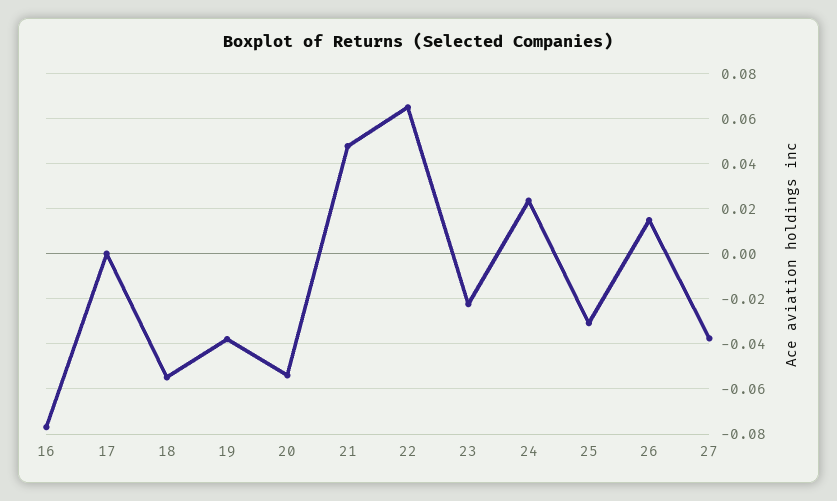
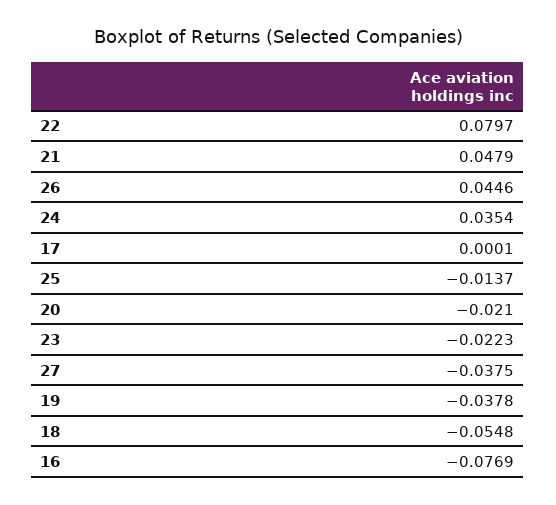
  {
    "16": -0.0769,
    "17": 0.0001,
    "18": -0.0548,
    "19": -0.0378,
-   "20": -0.055,
+   "20": -0.021,
    "21": 0.0479,
-   "22": 0.065,
+   "22": 0.0797,
    "23": -0.0223,
-   "24": 0.025,
+   "24": 0.0354,
-   "25": -0.03,
+   "25": -0.0137,
-   "26": 0.015,
+   "26": 0.0446,
    "27": -0.0375
  }

